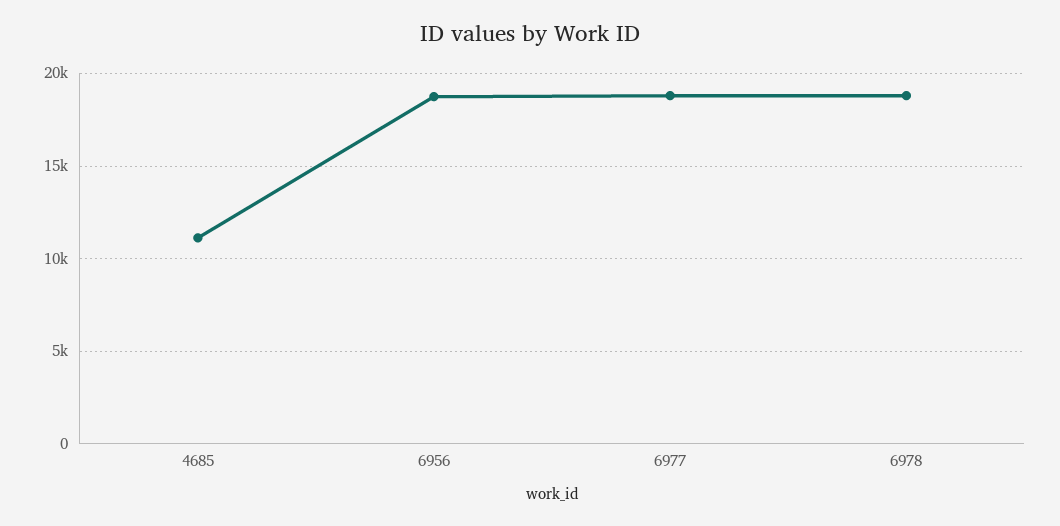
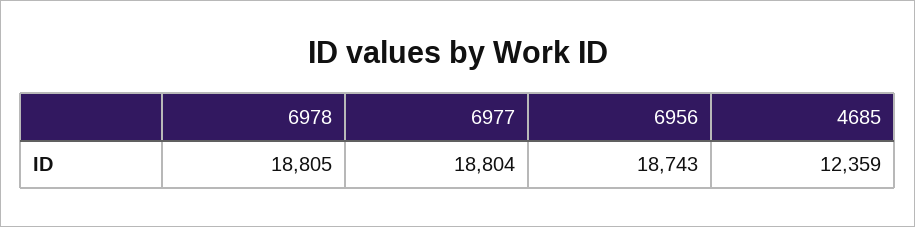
  {
-   "4685": 11000,
+   "4685": 12359,
    "6956": 18743,
    "6977": 18804,
    "6978": 18805
  }

